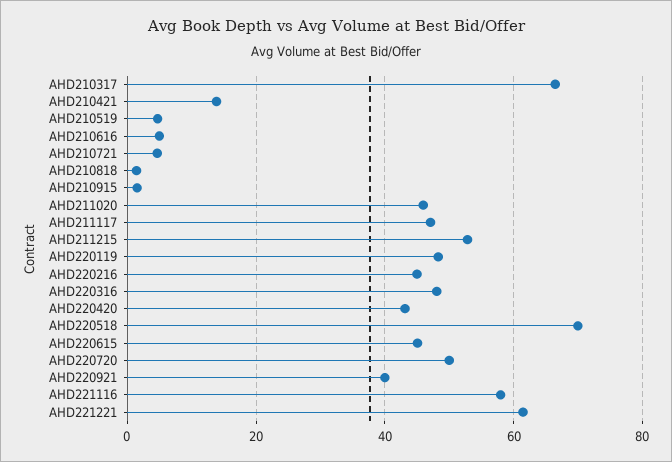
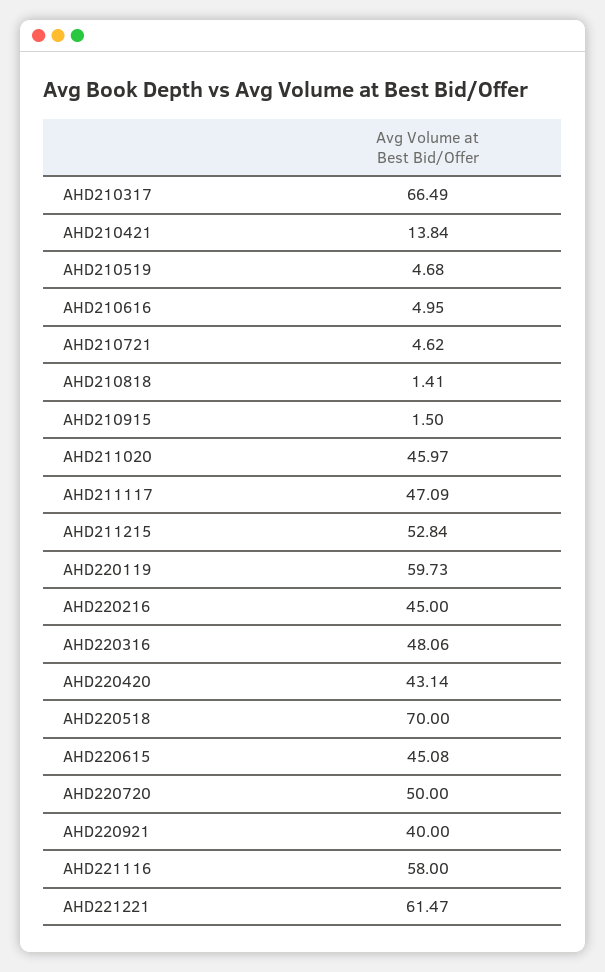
  {
    "AHD210317": 66.49,
    "AHD210421": 13.84,
    "AHD210519": 4.68,
    "AHD210616": 4.95,
    "AHD210721": 4.62,
    "AHD210818": 1.41,
    "AHD210915": 1.5,
    "AHD211020": 45.97,
    "AHD211117": 47.09,
    "AHD211215": 52.84,
-   "AHD220119": 48,
+   "AHD220119": 59.73,
    "AHD220216": 45,
    "AHD220316": 48.06,
    "AHD220420": 43.14,
    "AHD220518": 70,
    "AHD220615": 45.08,
    "AHD220720": 50,
    "AHD220921": 40,
    "AHD221116": 58,
    "AHD221221": 61.47
  }

